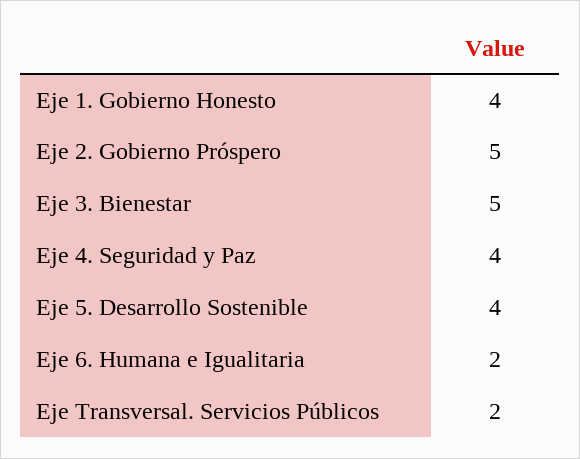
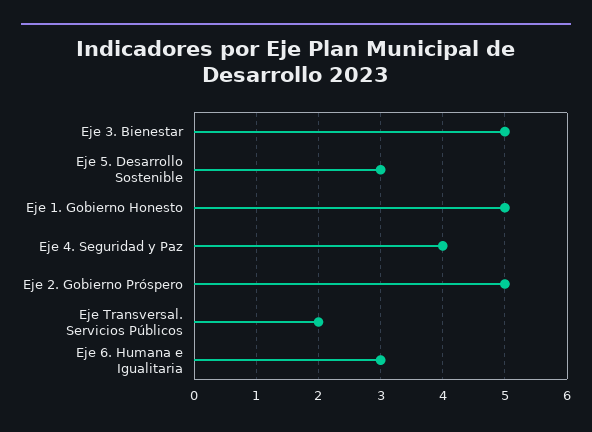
  {
-   "Eje 1. Gobierno Honesto": 4,
+   "Eje 1. Gobierno Honesto": 5,
    "Eje 2. Gobierno Próspero": 5,
    "Eje 3. Bienestar": 5,
    "Eje 4. Seguridad y Paz": 4,
-   "Eje 5. Desarrollo Sostenible": 4,
+   "Eje 5. Desarrollo Sostenible": 3,
-   "Eje 6. Humana e Igualitaria": 2,
+   "Eje 6. Humana e Igualitaria": 3,
    "Eje Transversal. Servicios Públicos": 2
  }

